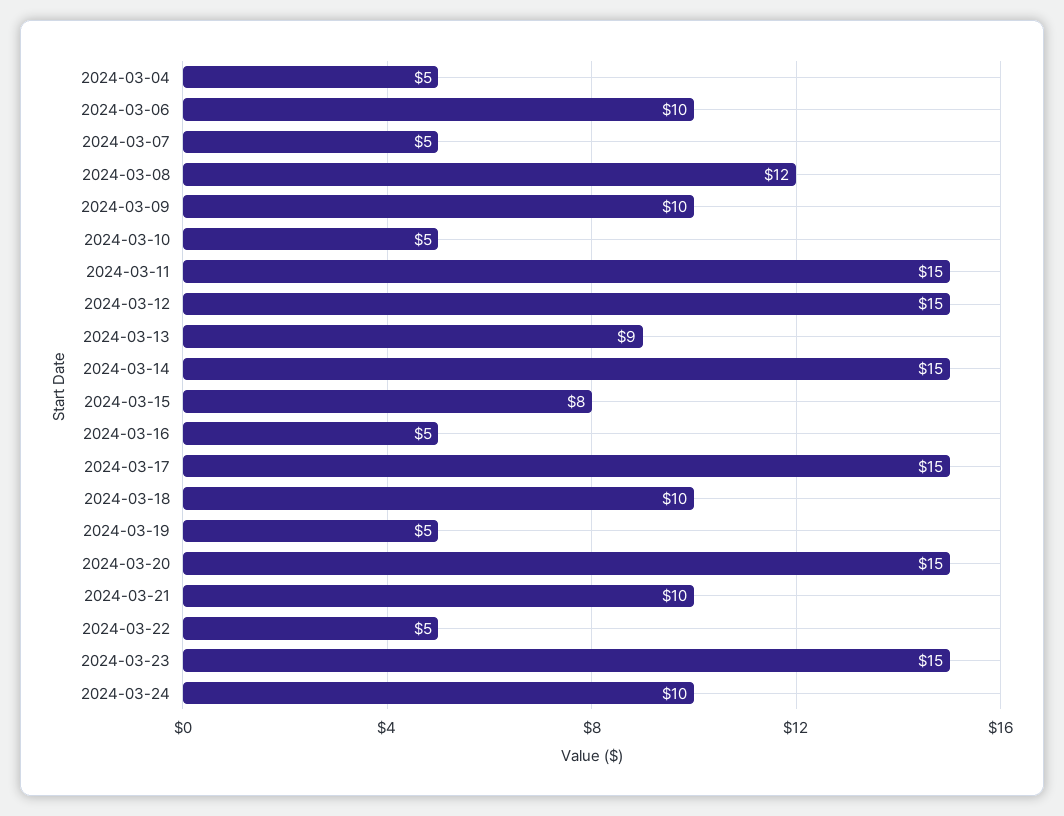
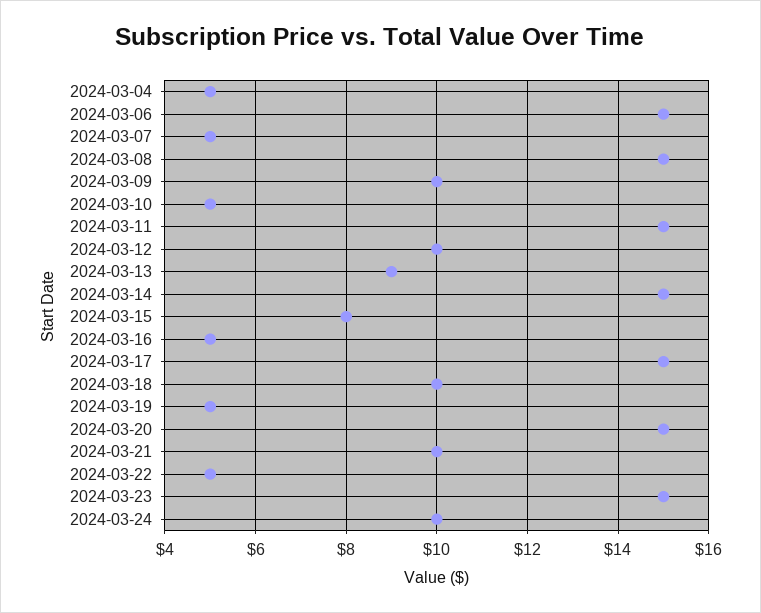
  {
    "2024-03-04": 5,
-   "2024-03-06": 10,
+   "2024-03-06": 15,
    "2024-03-07": 5,
-   "2024-03-08": 12,
+   "2024-03-08": 15,
    "2024-03-09": 10,
    "2024-03-10": 5,
    "2024-03-11": 15,
-   "2024-03-12": 15,
+   "2024-03-12": 10,
    "2024-03-13": 9,
    "2024-03-14": 15,
    "2024-03-15": 8,
    "2024-03-16": 5,
    "2024-03-17": 15,
    "2024-03-18": 10,
    "2024-03-19": 5,
    "2024-03-20": 15,
    "2024-03-21": 10,
    "2024-03-22": 5,
    "2024-03-23": 15,
    "2024-03-24": 10
  }

